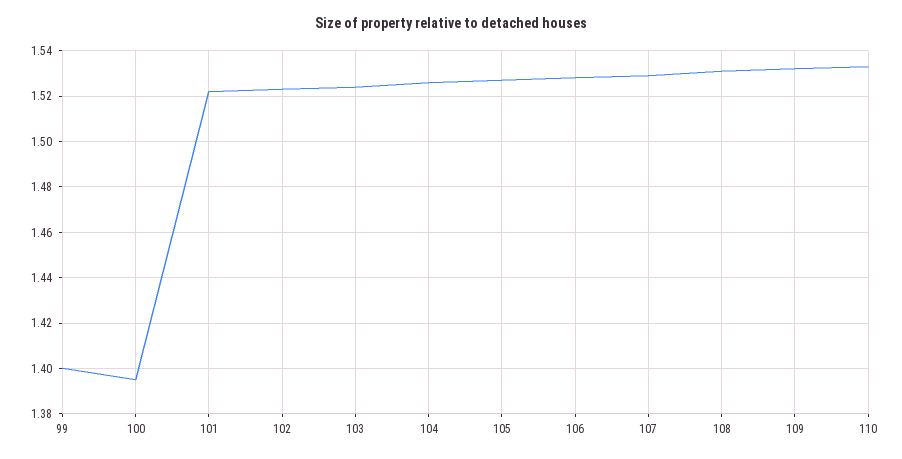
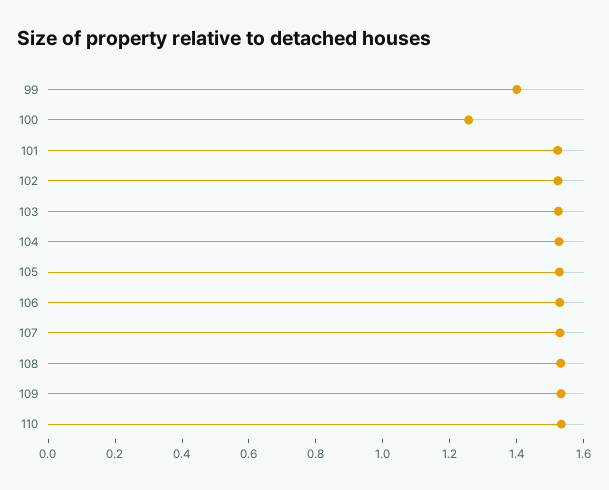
  {
    "99": 1.4,
-   "100": 1.395,
+   "100": 1.25,
    "101": 1.52,
    "102": 1.525,
    "103": 1.525,
    "104": 1.525,
    "105": 1.525,
    "106": 1.53,
    "107": 1.53,
    "108": 1.53,
    "109": 1.53,
    "110": 1.535
  }

